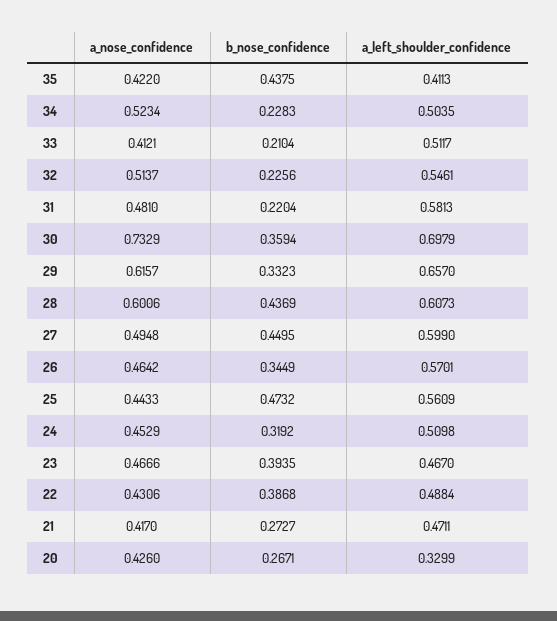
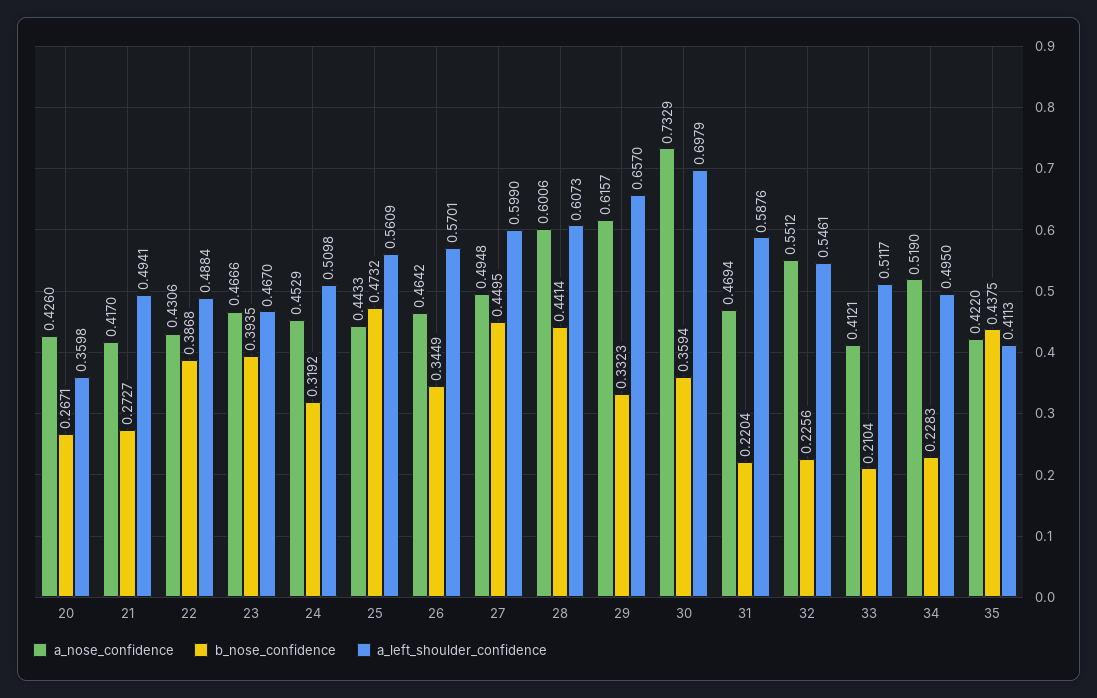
  {
    "a_nose_confidence": {
      "35": 0.422,
-     "34": 0.5234,
+     "34": 0.519,
      "33": 0.4121,
-     "32": 0.5137,
+     "32": 0.5512,
-     "31": 0.481,
+     "31": 0.4694,
      "30": 0.7329,
      "29": 0.6157,
      "28": 0.6006,
      "27": 0.4948,
      "26": 0.4642,
      "25": 0.4433,
      "24": 0.4529,
      "23": 0.4666,
      "22": 0.4306,
      "21": 0.417,
      "20": 0.426
    },
    "b_nose_confidence": {
      "35": 0.4375,
      "34": 0.2283,
      "33": 0.2104,
      "32": 0.2256,
      "31": 0.2204,
      "30": 0.3594,
      "29": 0.3323,
-     "28": 0.4369,
+     "28": 0.4414,
      "27": 0.4495,
      "26": 0.3449,
      "25": 0.4732,
      "24": 0.3192,
      "23": 0.3935,
      "22": 0.3868,
      "21": 0.2727,
      "20": 0.2671
    },
    "a_left_shoulder_confidence": {
      "35": 0.4113,
-     "34": 0.5035,
+     "34": 0.495,
      "33": 0.5117,
      "32": 0.5461,
-     "31": 0.5813,
+     "31": 0.5876,
      "30": 0.6979,
      "29": 0.657,
      "28": 0.6073,
      "27": 0.599,
      "26": 0.5701,
      "25": 0.5609,
      "24": 0.5098,
      "23": 0.467,
      "22": 0.4884,
-     "21": 0.4711,
+     "21": 0.4941,
-     "20": 0.3299
+     "20": 0.3598
    }
  }

